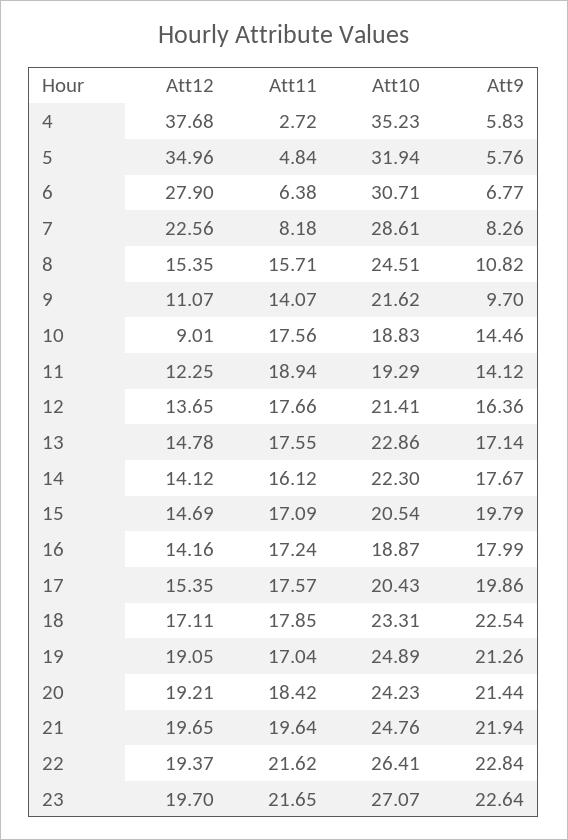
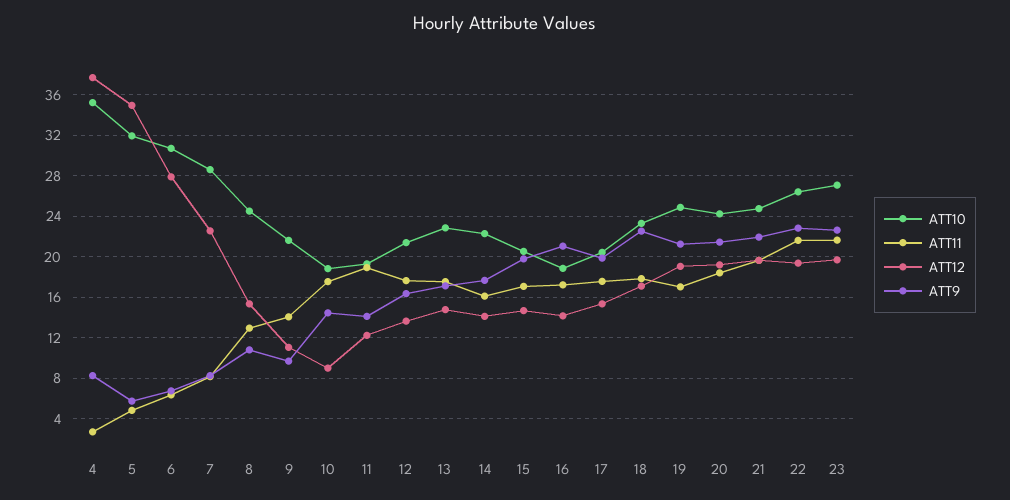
  {
    "Att12": {
      "4": 37.68,
      "5": 34.96,
      "6": 27.9,
      "7": 22.56,
      "8": 15.35,
      "9": 11.07,
      "10": 9.01,
      "11": 12.25,
      "12": 13.65,
      "13": 14.78,
      "14": 14.12,
      "15": 14.69,
      "16": 14.16,
      "17": 15.35,
      "18": 17.11,
      "19": 19.05,
      "20": 19.21,
      "21": 19.65,
      "22": 19.37,
      "23": 19.7
    },
    "Att11": {
      "4": 2.72,
      "5": 4.84,
      "6": 6.38,
      "7": 8.18,
-     "8": 15.71,
+     "8": 13,
      "9": 14.07,
      "10": 17.56,
      "11": 18.94,
      "12": 17.66,
      "13": 17.55,
      "14": 16.12,
      "15": 17.09,
      "16": 17.24,
      "17": 17.57,
      "18": 17.85,
      "19": 17.04,
      "20": 18.42,
      "21": 19.64,
      "22": 21.62,
      "23": 21.65
    },
    "Att10": {
      "4": 35.23,
      "5": 31.94,
      "6": 30.71,
      "7": 28.61,
      "8": 24.51,
      "9": 21.62,
      "10": 18.83,
      "11": 19.29,
      "12": 21.41,
      "13": 22.86,
      "14": 22.3,
      "15": 20.54,
      "16": 18.87,
      "17": 20.43,
      "18": 23.31,
      "19": 24.89,
      "20": 24.23,
      "21": 24.76,
      "22": 26.41,
      "23": 27.07
    },
    "Att9": {
-     "4": 5.83,
+     "4": 8,
      "5": 5.76,
      "6": 6.77,
      "7": 8.26,
      "8": 10.82,
      "9": 9.7,
      "10": 14.46,
      "11": 14.12,
      "12": 16.36,
      "13": 17.14,
      "14": 17.67,
      "15": 19.79,
-     "16": 17.99,
+     "16": 21,
      "17": 19.86,
      "18": 22.54,
      "19": 21.26,
      "20": 21.44,
      "21": 21.94,
      "22": 22.84,
      "23": 22.64
    }
  }

